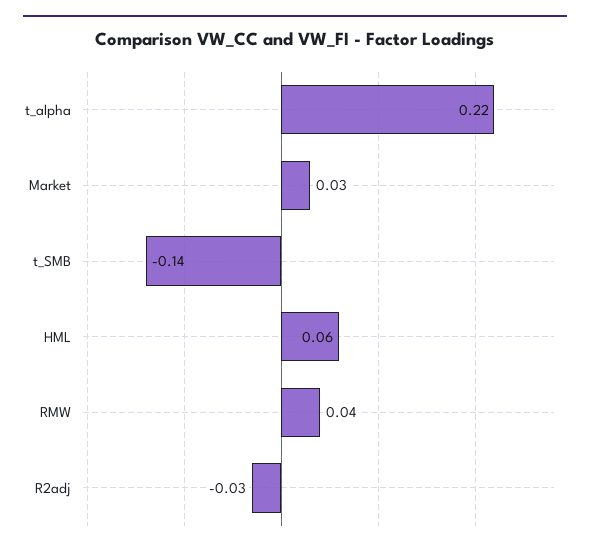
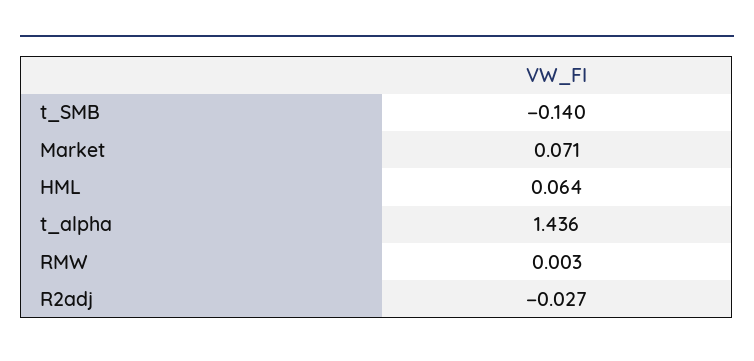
  {
-   "t_alpha": 0.22,
+   "t_alpha": 1.436,
-   "Market": 0.03,
+   "Market": 0.071,
    "t_SMB": -0.14,
    "HML": 0.064,
-   "RMW": 0.04,
+   "RMW": 0.003,
    "R2adj": -0.027
  }

